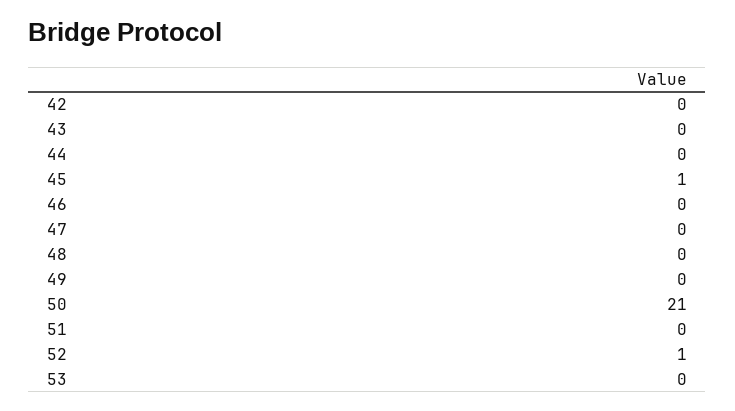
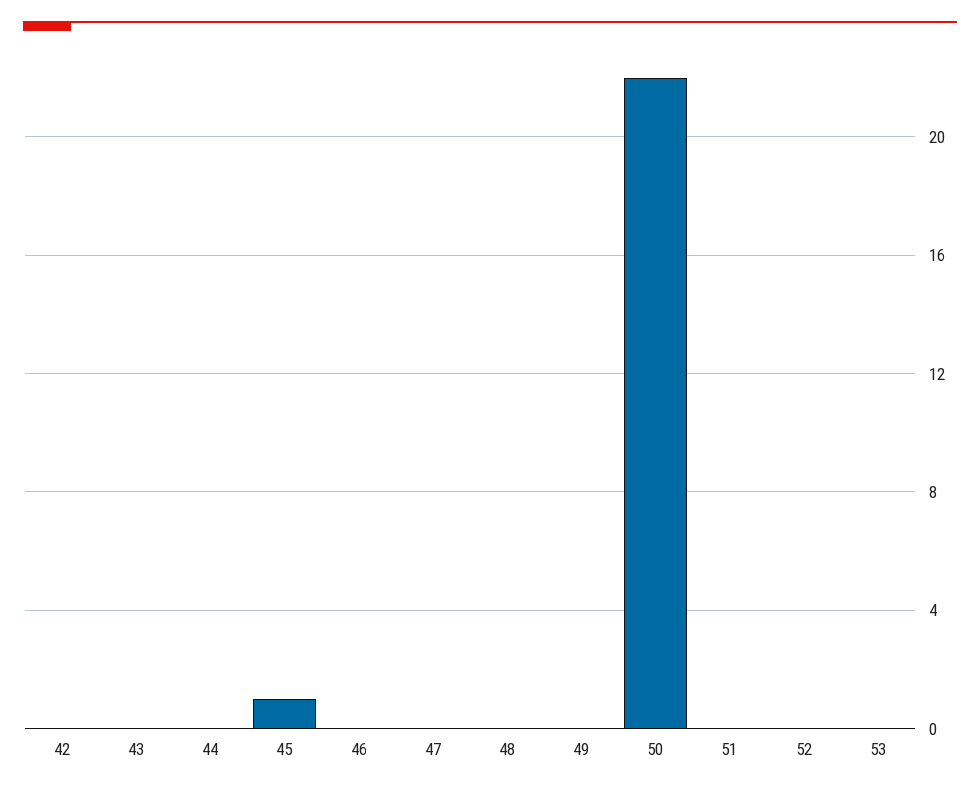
  {
    "42": 0,
    "43": 0,
    "44": 0,
    "45": 1,
    "46": 0,
    "47": 0,
    "48": 0,
    "49": 0,
-   "50": 21,
+   "50": 22,
    "51": 0,
-   "52": 1,
+   "52": 0,
    "53": 0
  }

